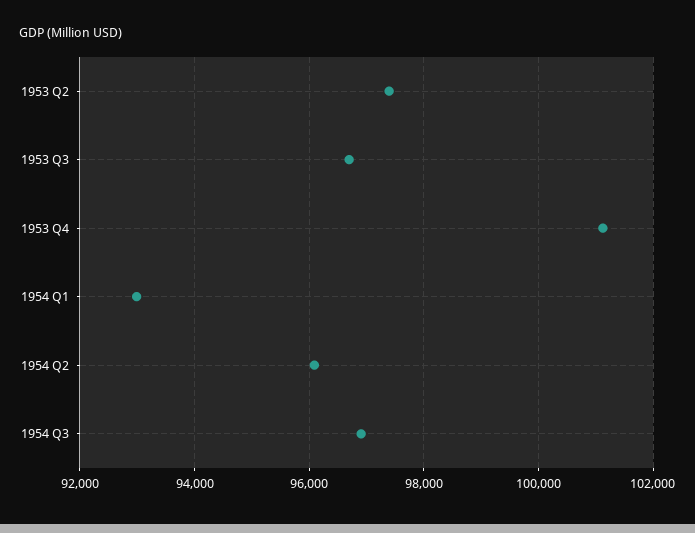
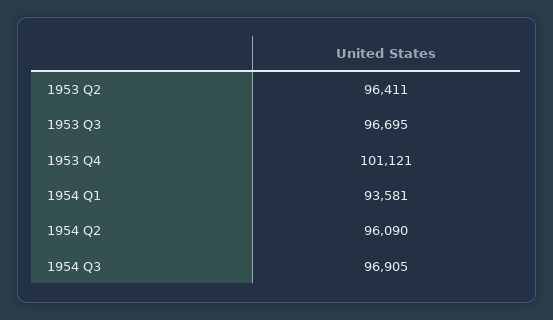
  {
-   "1953 Q2": 97400,
+   "1953 Q2": 96411,
    "1953 Q3": 96695,
    "1953 Q4": 101121,
-   "1954 Q1": 93000,
+   "1954 Q1": 93581,
    "1954 Q2": 96090,
    "1954 Q3": 96905
  }

